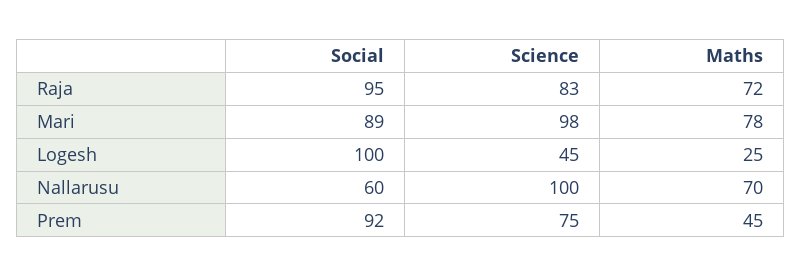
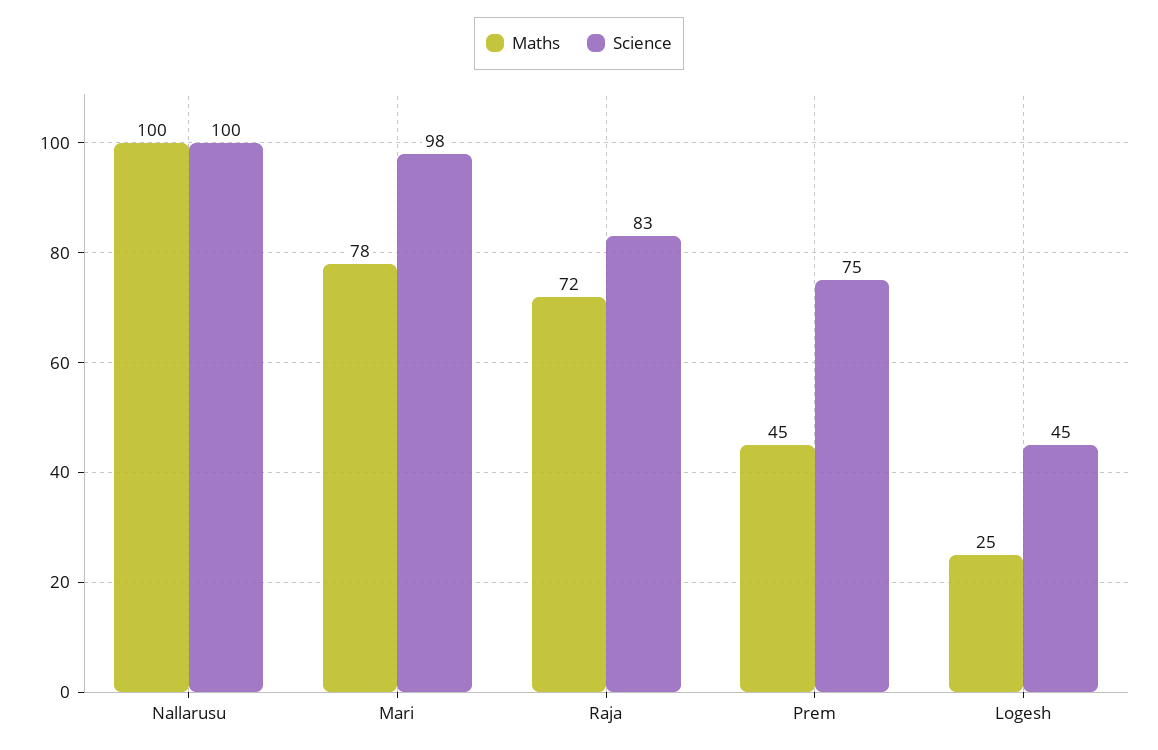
  {
-   "Social": {
-     "Raja": 95,
-     "Mari": 89,
-     "Logesh": 100,
-     "Nallarusu": 60,
-     "Prem": 92
-   },
    "Science": {
      "Raja": 83,
      "Mari": 98,
      "Logesh": 45,
      "Nallarusu": 100,
      "Prem": 75
    },
    "Maths": {
      "Raja": 72,
      "Mari": 78,
      "Logesh": 25,
-     "Nallarusu": 70,
+     "Nallarusu": 100,
      "Prem": 45
    }
  }

